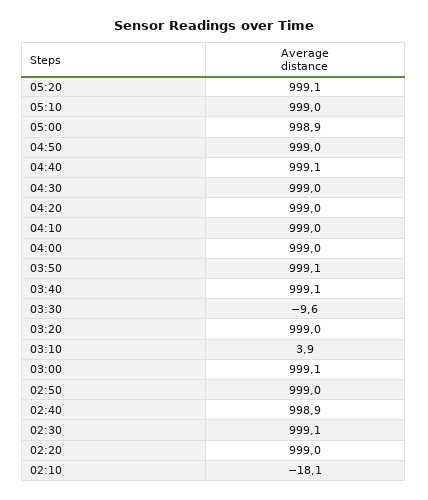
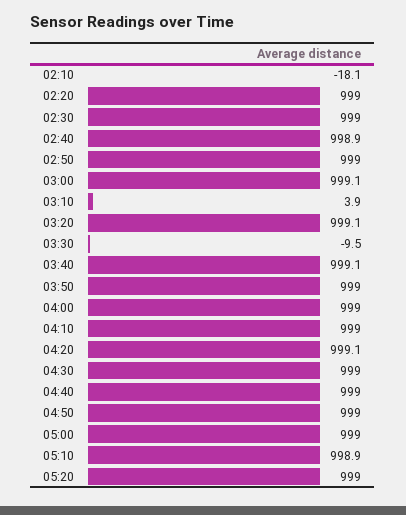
  {
-   "05:20": 999.1,
+   "05:20": 999,
-   "05:10": 999,
+   "05:10": 998.9,
-   "05:00": 998.9,
+   "05:00": 999,
    "04:50": 999,
-   "04:40": 999.1,
+   "04:40": 999,
    "04:30": 999,
-   "04:20": 999,
+   "04:20": 999.1,
    "04:10": 999,
    "04:00": 999,
-   "03:50": 999.1,
+   "03:50": 999,
    "03:40": 999.1,
-   "03:30": -9.6,
+   "03:30": -9.5,
-   "03:20": 999,
+   "03:20": 999.1,
    "03:10": 3.9,
    "03:00": 999.1,
    "02:50": 999,
    "02:40": 998.9,
-   "02:30": 999.1,
+   "02:30": 999,
    "02:20": 999,
    "02:10": -18.1
  }

